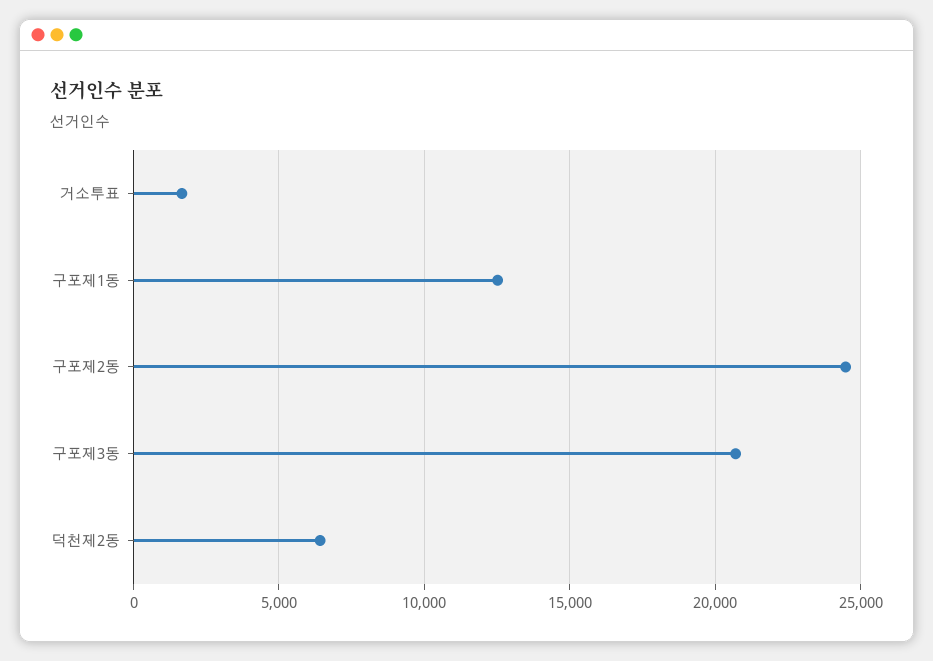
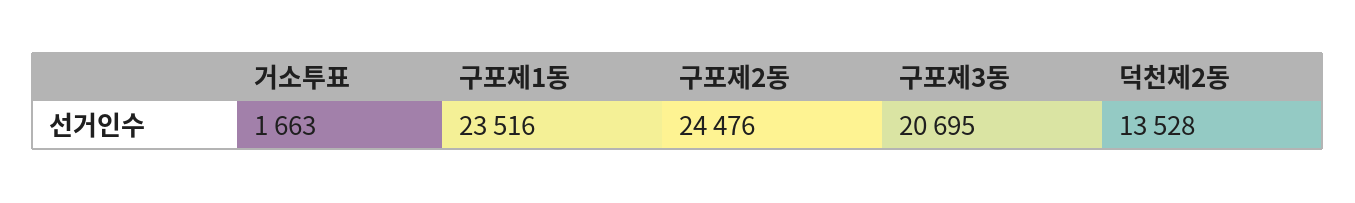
  {
    "거소투표": 1663,
-   "구포제1동": 12500,
+   "구포제1동": 23516,
    "구포제2동": 24476,
    "구포제3동": 20695,
-   "덕천제2동": 6500
+   "덕천제2동": 13528
  }

